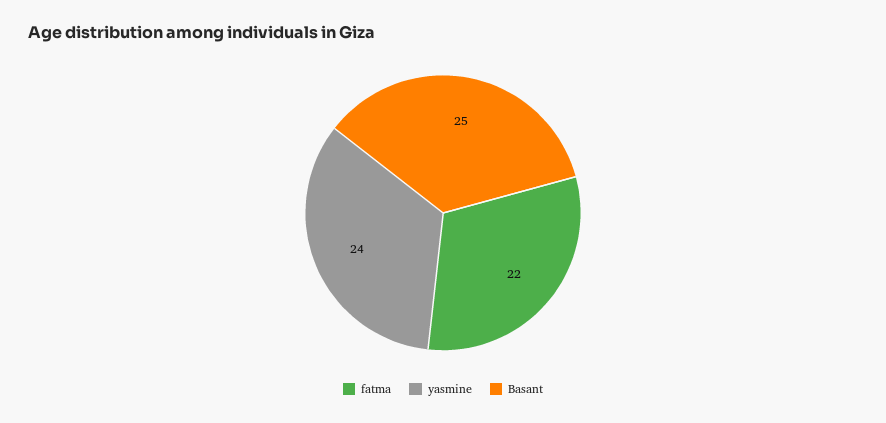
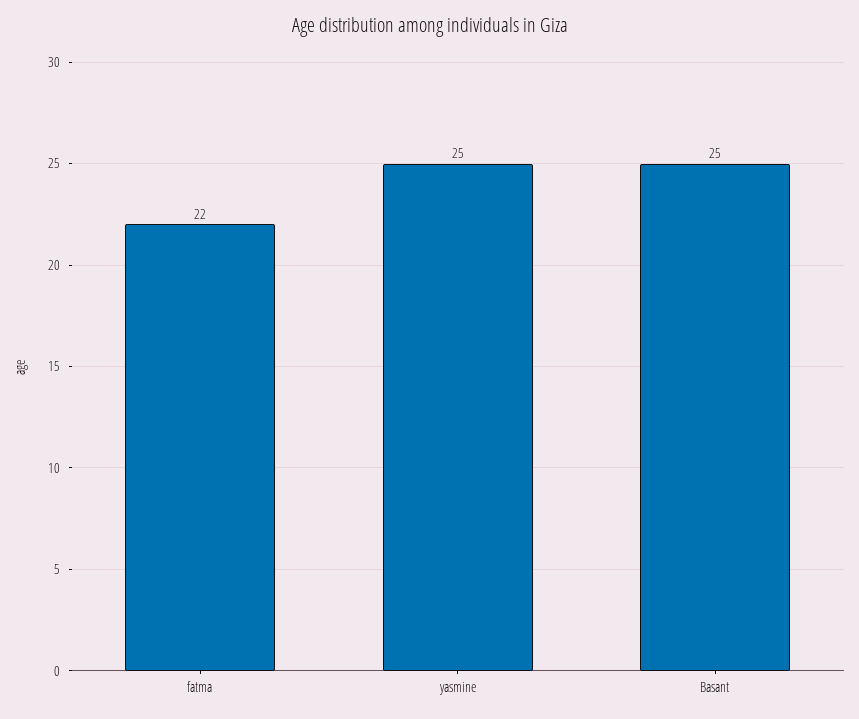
  {
    "fatma": 22,
-   "yasmine": 24,
+   "yasmine": 25,
    "Basant": 25
  }

